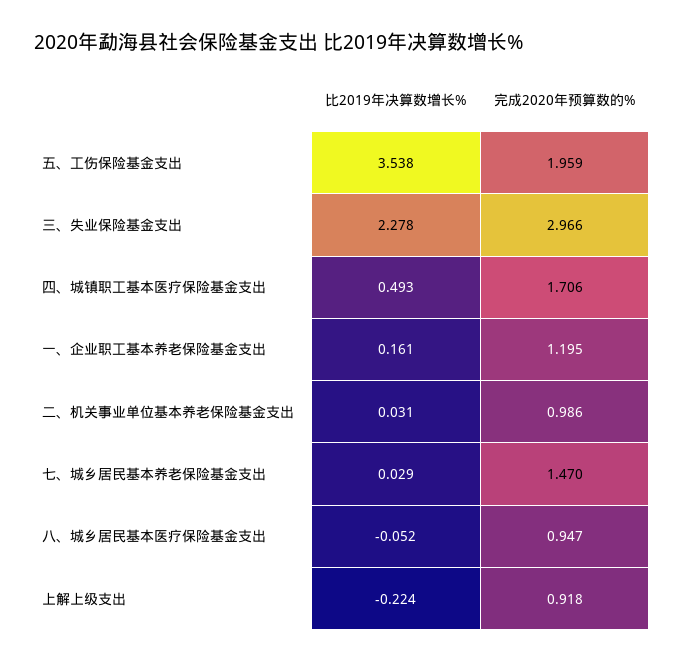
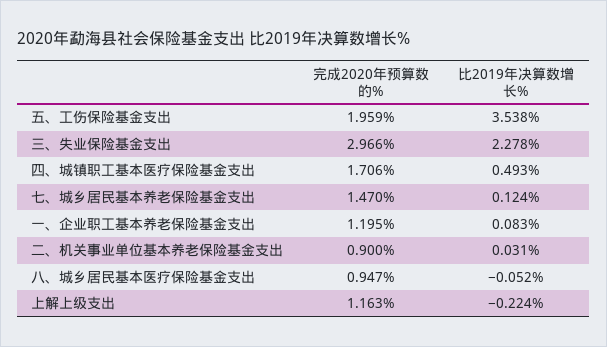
  {
    "比2019年决算数增长%": {
      "五、工伤保险基金支出": 3.538,
      "三、失业保险基金支出": 2.278,
      "四、城镇职工基本医疗保险基金支出": 0.493,
-     "一、企业职工基本养老保险基金支出": 0.161,
+     "一、企业职工基本养老保险基金支出": 0.083,
      "二、机关事业单位基本养老保险基金支出": 0.031,
-     "七、城乡居民基本养老保险基金支出": 0.029,
+     "七、城乡居民基本养老保险基金支出": 0.124,
      "八、城乡居民基本医疗保险基金支出": -0.052,
      "上解上级支出": -0.224
    },
    "完成2020年预算数的%": {
      "五、工伤保险基金支出": 1.959,
      "三、失业保险基金支出": 2.966,
      "四、城镇职工基本医疗保险基金支出": 1.706,
      "一、企业职工基本养老保险基金支出": 1.195,
-     "二、机关事业单位基本养老保险基金支出": 0.986,
+     "二、机关事业单位基本养老保险基金支出": 0.9,
      "七、城乡居民基本养老保险基金支出": 1.47,
      "八、城乡居民基本医疗保险基金支出": 0.947,
-     "上解上级支出": 0.918
+     "上解上级支出": 1.163
    }
  }

